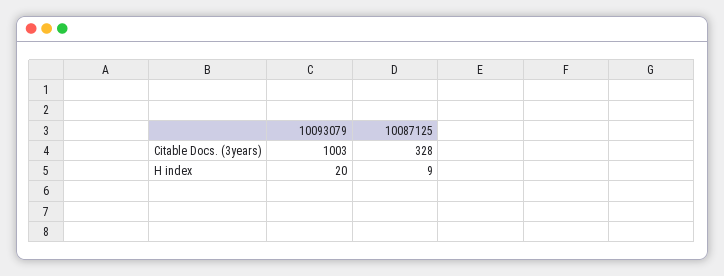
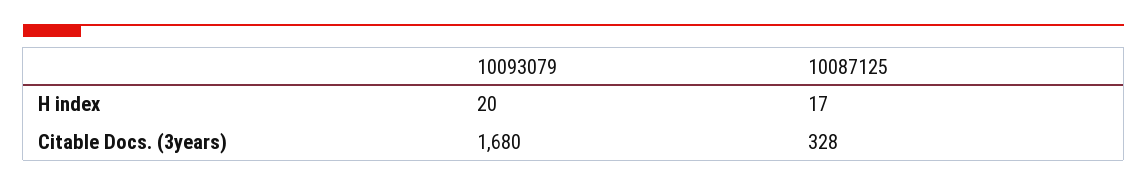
  {
    "10093079": {
-     "Citable Docs. (3years)": 1003,
+     "Citable Docs. (3years)": 1680,
      "H index": 20
    },
    "10087125": {
      "Citable Docs. (3years)": 328,
-     "H index": 9
+     "H index": 17
    }
  }

